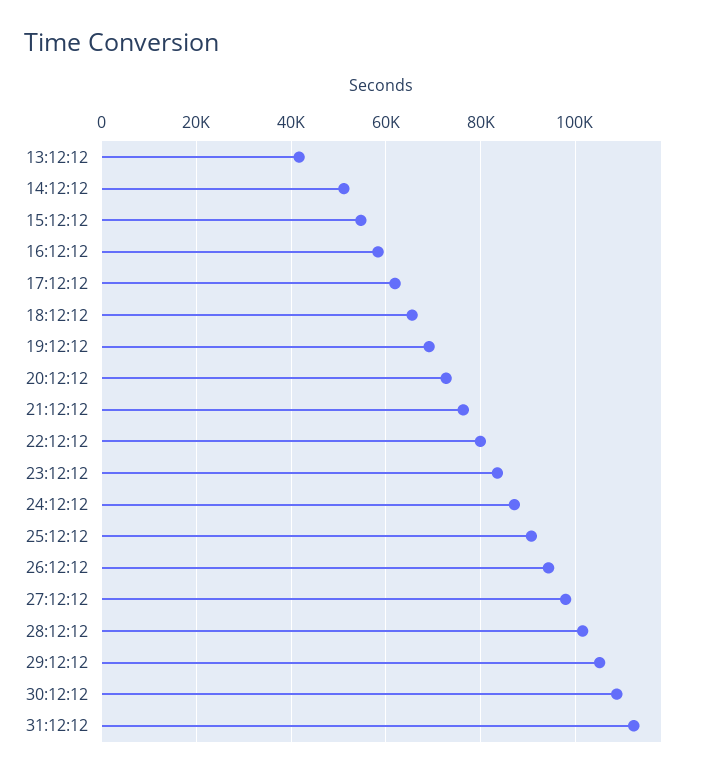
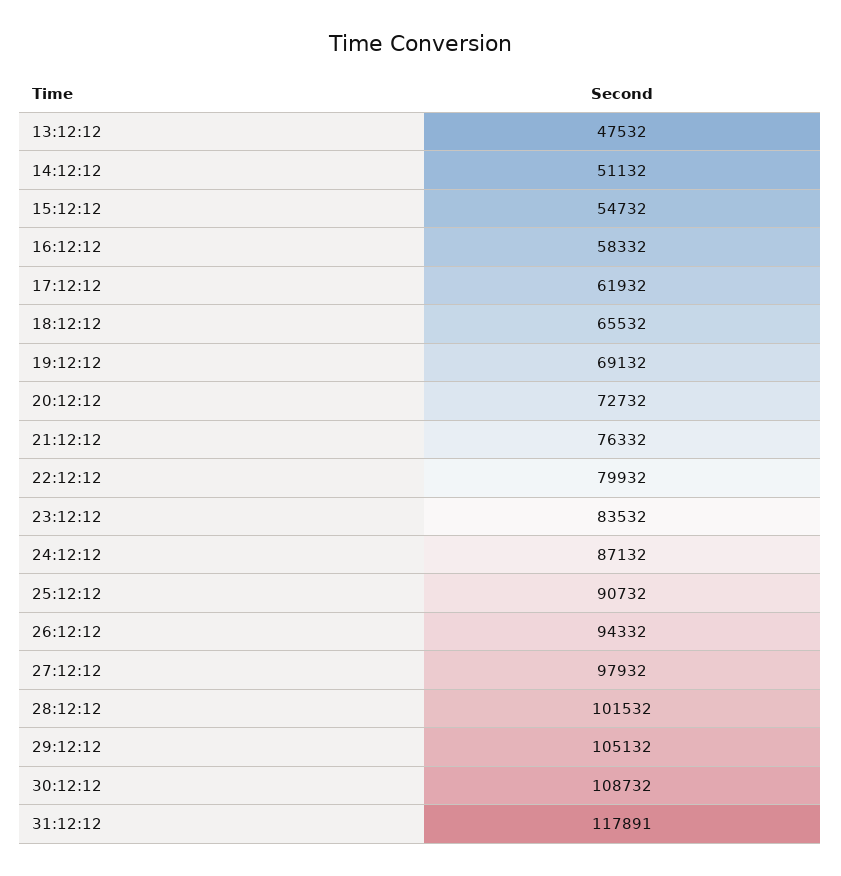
  {
-   "13:12:12": 42000,
+   "13:12:12": 47532,
    "14:12:12": 51132,
    "15:12:12": 54732,
    "16:12:12": 58332,
    "17:12:12": 61932,
    "18:12:12": 65532,
    "19:12:12": 69132,
    "20:12:12": 72732,
    "21:12:12": 76332,
    "22:12:12": 79932,
    "23:12:12": 83532,
    "24:12:12": 87132,
    "25:12:12": 90732,
    "26:12:12": 94332,
    "27:12:12": 97932,
    "28:12:12": 101532,
    "29:12:12": 105132,
    "30:12:12": 108732,
-   "31:12:12": 112000
+   "31:12:12": 117891
  }

